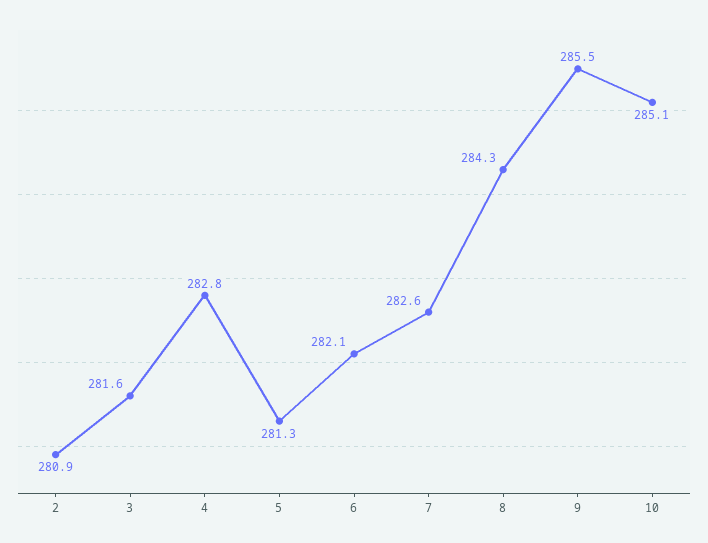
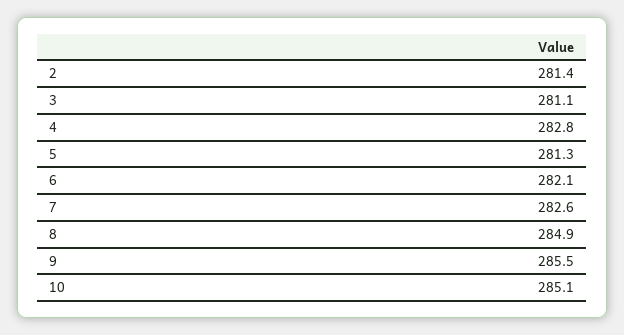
  {
-   "2": 280.9,
+   "2": 281.4,
-   "3": 281.6,
+   "3": 281.1,
    "4": 282.8,
    "5": 281.3,
    "6": 282.1,
    "7": 282.6,
-   "8": 284.3,
+   "8": 284.9,
    "9": 285.5,
    "10": 285.1
  }

